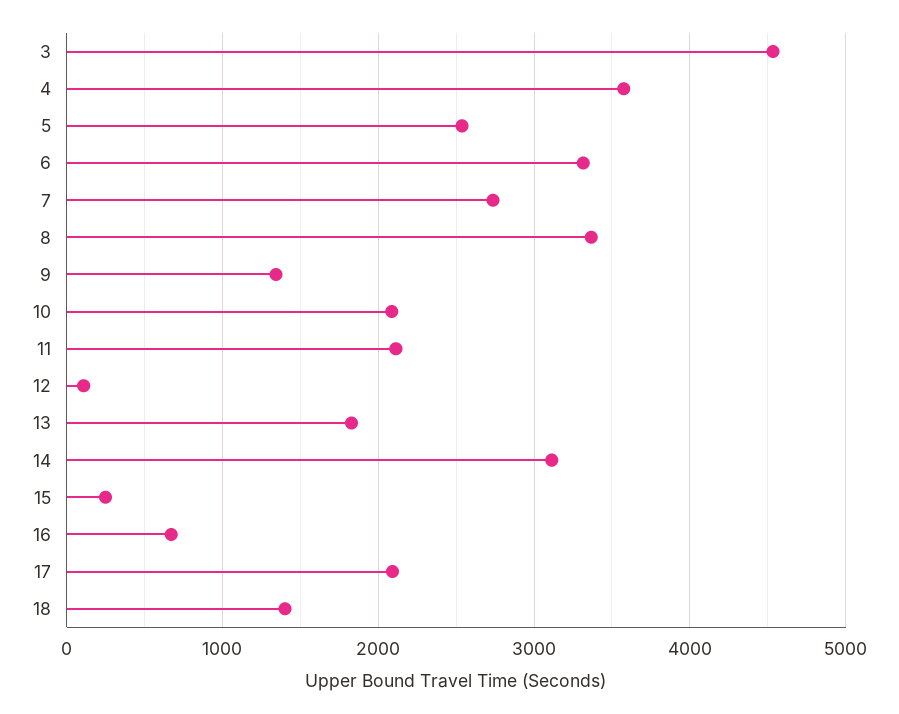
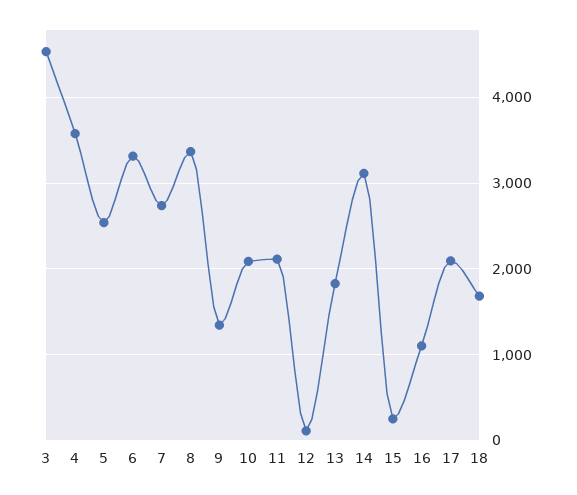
  {
    "3": 4500,
    "4": 3600,
    "5": 2500,
    "6": 3300,
    "7": 2700,
    "8": 3400,
    "9": 1300,
    "10": 2100,
    "11": 2100,
    "12": 100,
    "13": 1800,
    "14": 3100,
    "15": 300,
-   "16": 700,
+   "16": 1100,
    "17": 2100,
-   "18": 1400
+   "18": 1700
  }

